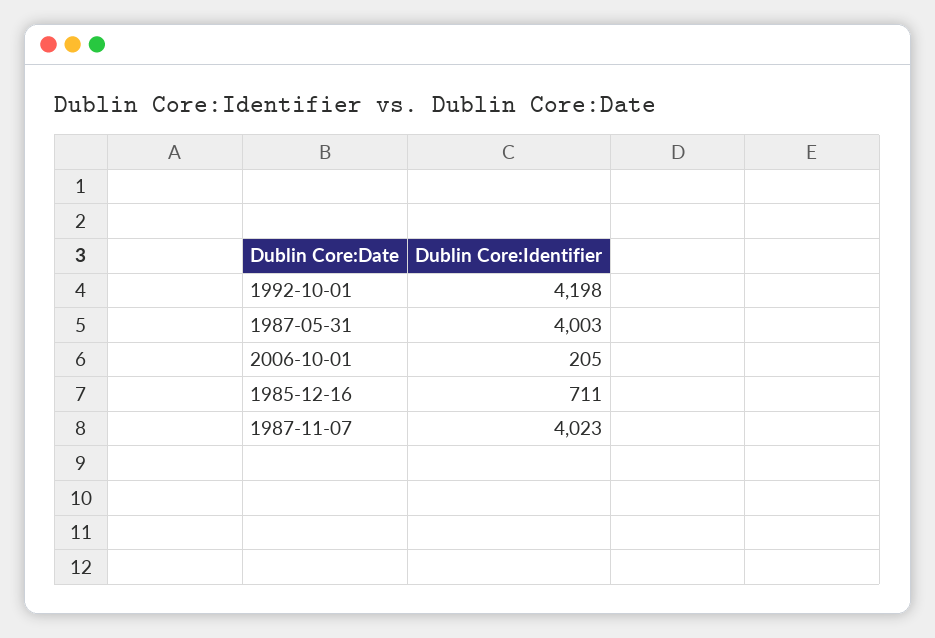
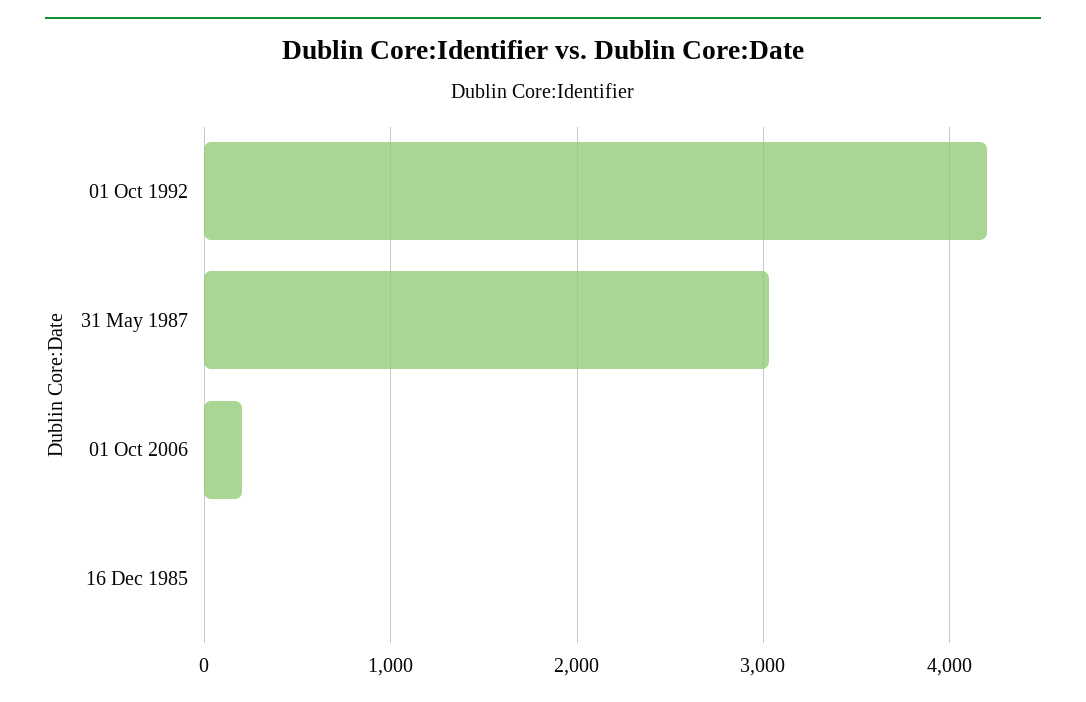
  {
    "1992-10-01": 4198,
-   "1987-05-31": 4003,
+   "1987-05-31": 3000,
    "2006-10-01": 205,
-   "1985-12-16": 711,
+   "1985-12-16": 0
-   "1987-11-07": 4023
  }

